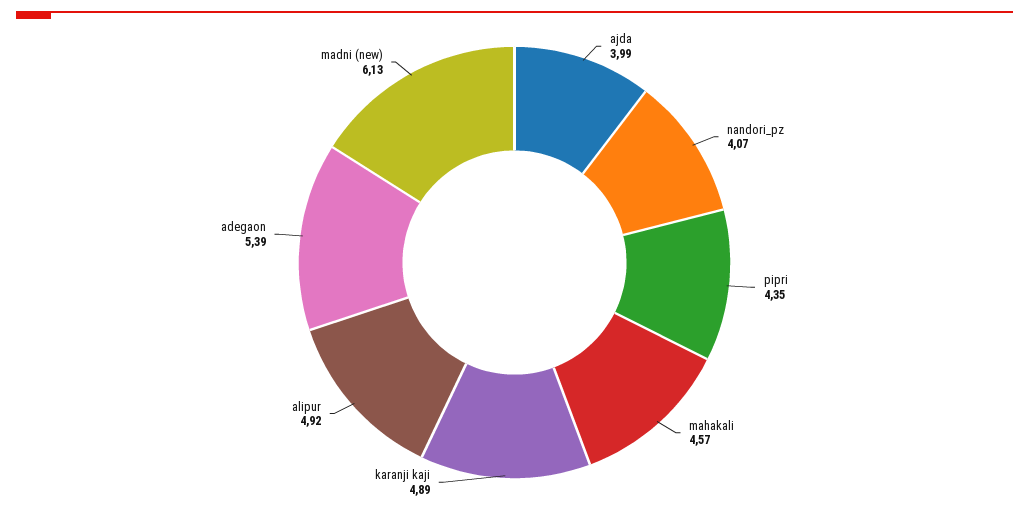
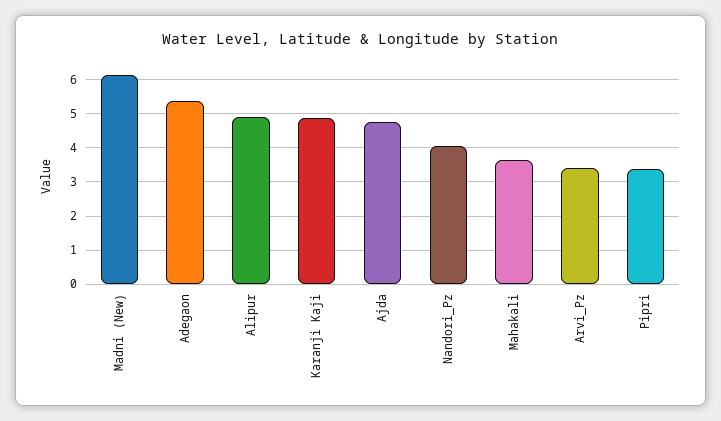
  {
-   "ajda": 3.99,
+   "ajda": 4.8,
    "nandori_pz": 4.07,
-   "pipri": 4.35,
+   "pipri": 3.4,
-   "mahakali": 4.57,
+   "mahakali": 3.6,
    "karanji kaji": 4.89,
    "alipur": 4.92,
    "adegaon": 5.39,
-   "madni (new)": 6.13
+   "madni (new)": 6.13,
+   "Arvi_Pz": 3.4
  }

